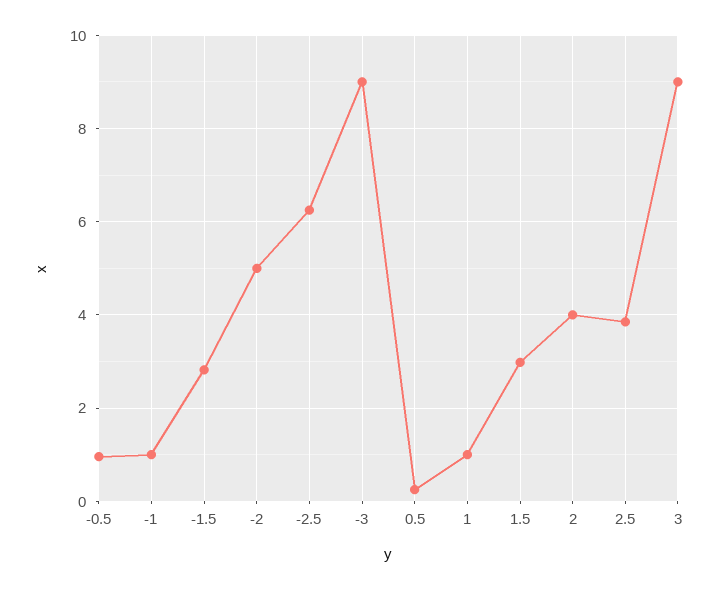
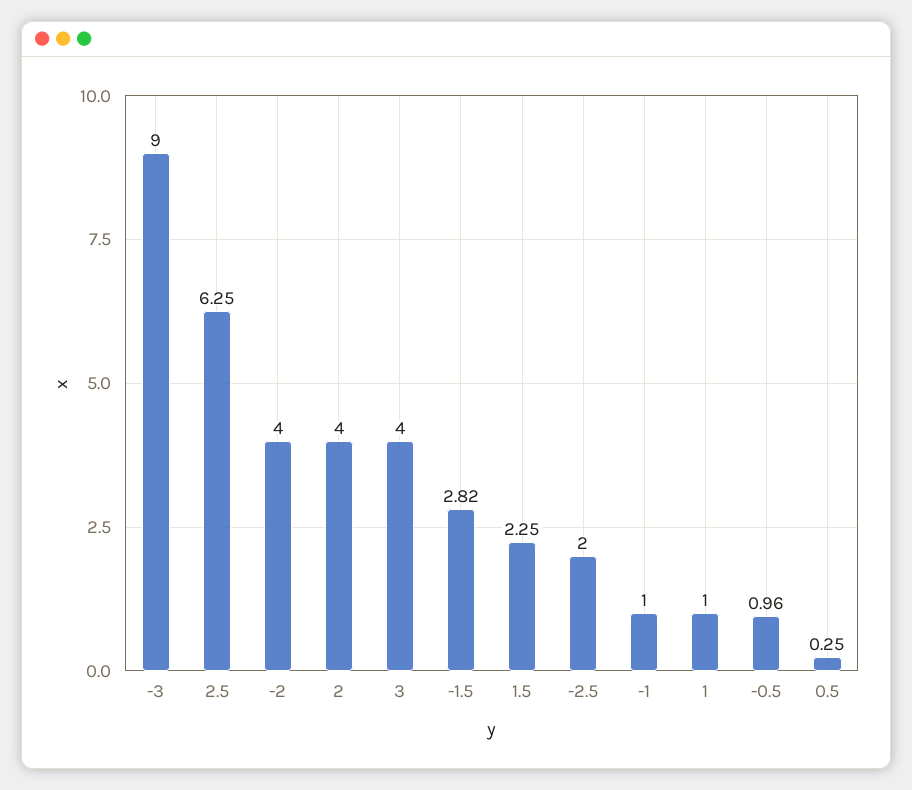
  {
    "-0.5": 0.96,
    "-1": 1,
    "-1.5": 2.82,
-   "-2": 5,
+   "-2": 4,
-   "-2.5": 6.2,
+   "-2.5": 2,
    "-3": 9,
    "0.5": 0.25,
    "1": 1,
-   "1.5": 3,
+   "1.5": 2.25,
    "2": 4,
-   "2.5": 3.8,
+   "2.5": 6.25,
-   "3": 9
+   "3": 4
  }

